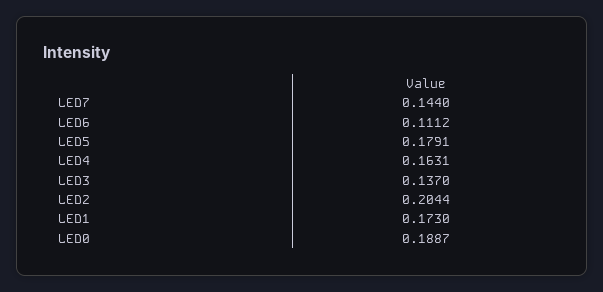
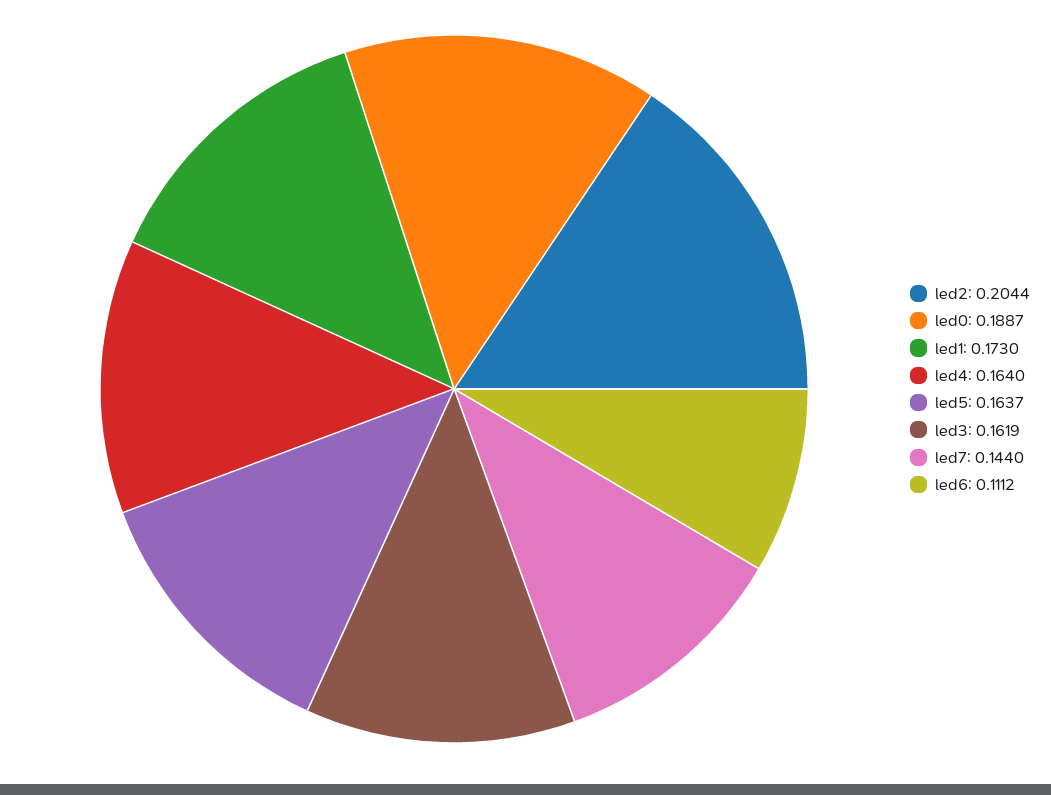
  {
    "LED7": 0.144,
    "LED6": 0.1112,
-   "LED5": 0.1791,
+   "LED5": 0.1637,
-   "LED4": 0.1631,
+   "LED4": 0.164,
-   "LED3": 0.137,
+   "LED3": 0.1619,
    "LED2": 0.2044,
    "LED1": 0.173,
    "LED0": 0.1887
  }

